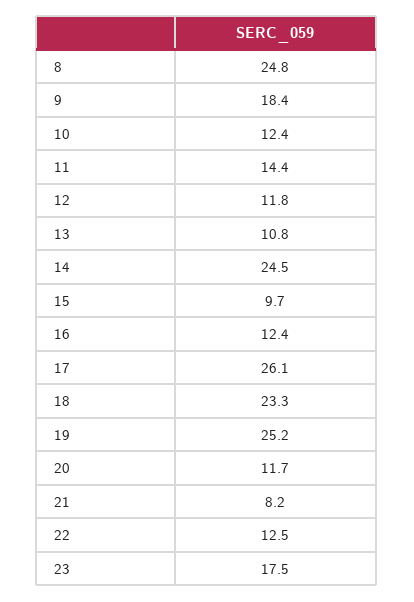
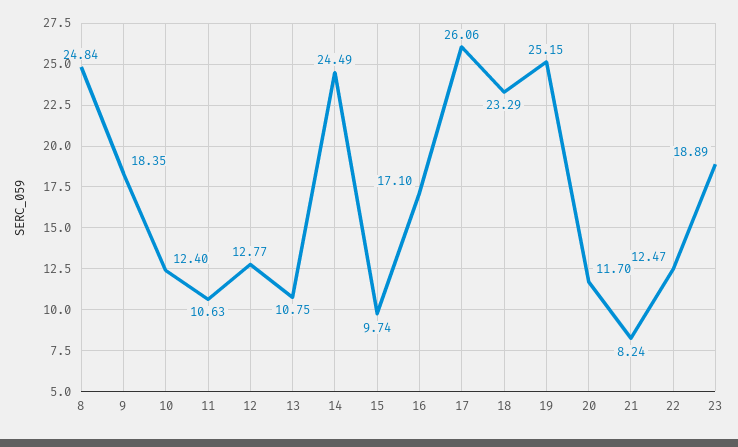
  {
    "8": 24.84,
    "9": 18.35,
    "10": 12.4,
-   "11": 14.4,
+   "11": 10.63,
-   "12": 11.8,
+   "12": 12.77,
    "13": 10.75,
    "14": 24.49,
    "15": 9.74,
-   "16": 12.4,
+   "16": 17.1,
    "17": 26.06,
    "18": 23.29,
    "19": 25.15,
    "20": 11.7,
    "21": 8.24,
    "22": 12.47,
-   "23": 17.5
+   "23": 18.89
  }

